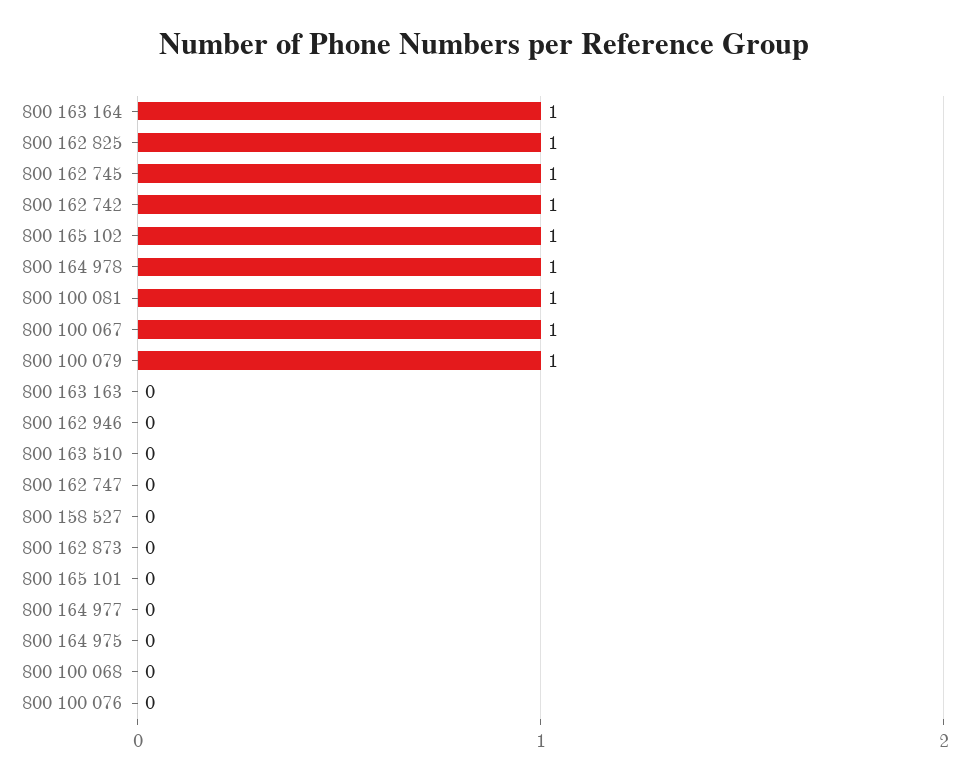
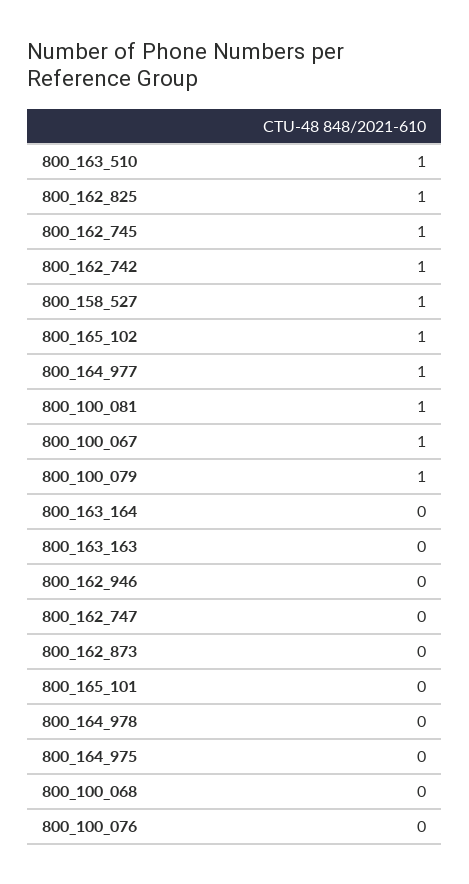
  {
-   "800 163 164": 1,
+   "800 163 164": 0,
    "800 162 825": 1,
    "800 162 745": 1,
    "800 162 742": 1,
    "800 165 102": 1,
-   "800 164 978": 1,
+   "800 164 978": 0,
    "800 100 081": 1,
    "800 100 067": 1,
    "800 100 079": 1,
    "800 163 163": 0,
    "800 162 946": 0,
-   "800 163 510": 0,
+   "800 163 510": 1,
    "800 162 747": 0,
-   "800 158 527": 0,
+   "800 158 527": 1,
    "800 162 873": 0,
    "800 165 101": 0,
-   "800 164 977": 0,
+   "800 164 977": 1,
    "800 164 975": 0,
    "800 100 068": 0,
    "800 100 076": 0
  }

